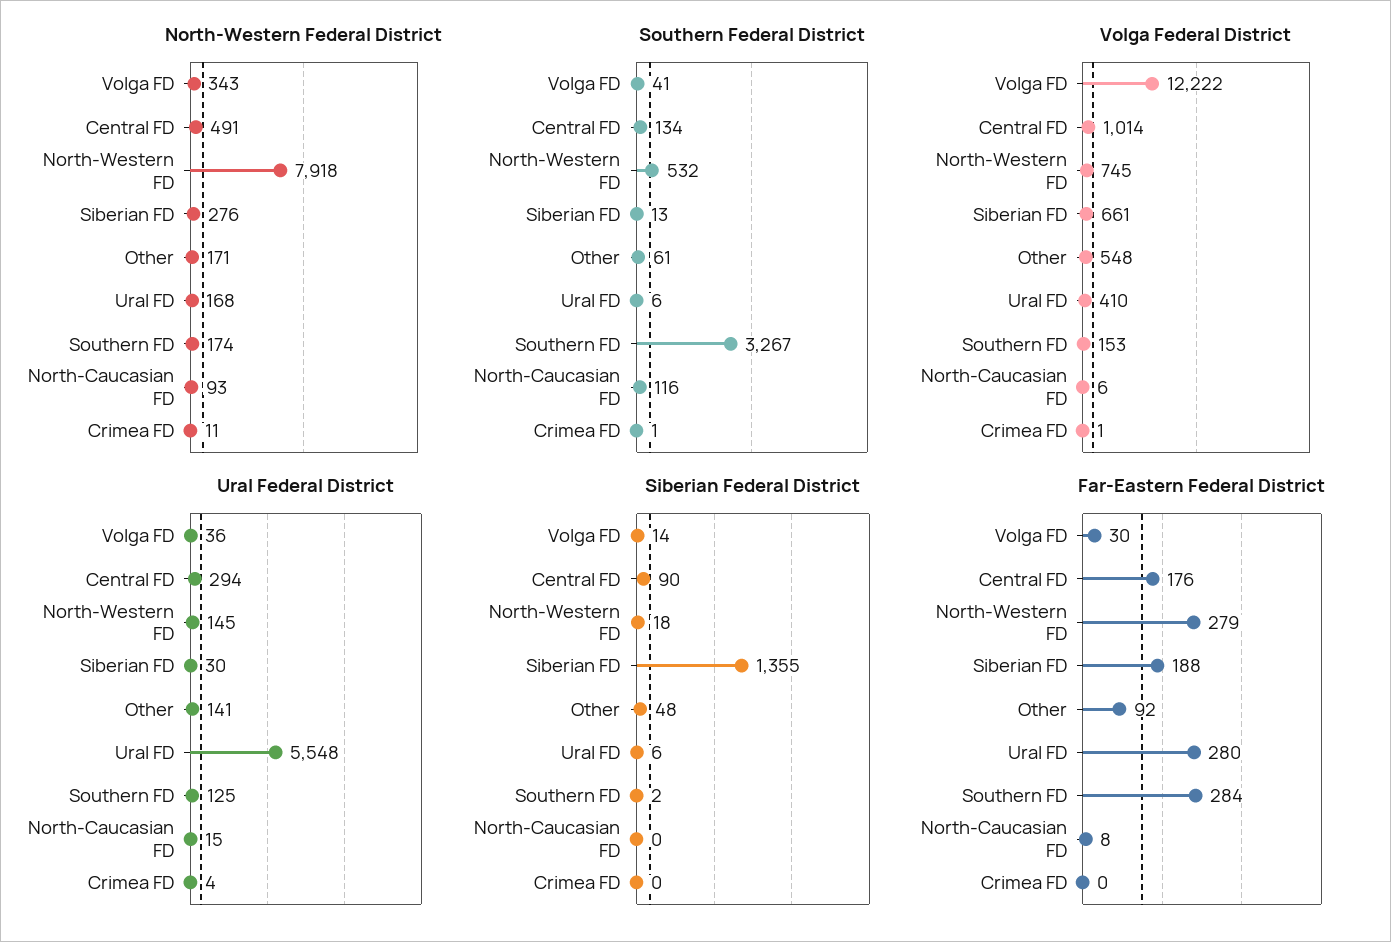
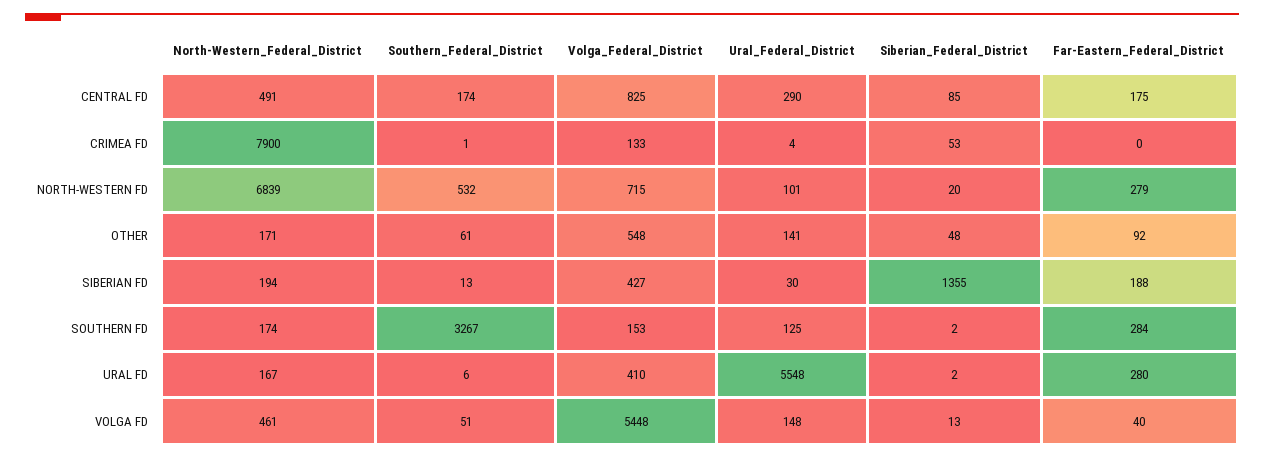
  {
    "North-Western Federal District": {
-     "Volga FD": 343,
+     "Volga FD": 461,
      "Central FD": 491,
-     "North-Western FD": 7918,
+     "North-Western FD": 6839,
-     "Siberian FD": 276,
+     "Siberian FD": 194,
      "Other": 171,
-     "Ural FD": 168,
+     "Ural FD": 167,
      "Southern FD": 174,
-     "North-Caucasian FD": 93,
-     "Crimea FD": 11
+     "Crimea FD": 7900
    },
    "Southern Federal District": {
-     "Volga FD": 41,
+     "Volga FD": 51,
-     "Central FD": 134,
+     "Central FD": 174,
      "North-Western FD": 532,
      "Siberian FD": 13,
      "Other": 61,
      "Ural FD": 6,
      "Southern FD": 3267,
-     "North-Caucasian FD": 116,
      "Crimea FD": 1
    },
    "Volga Federal District": {
-     "Volga FD": 12222,
+     "Volga FD": 5448,
-     "Central FD": 1014,
+     "Central FD": 825,
-     "North-Western FD": 745,
+     "North-Western FD": 715,
-     "Siberian FD": 661,
+     "Siberian FD": 427,
      "Other": 548,
      "Ural FD": 410,
      "Southern FD": 153,
-     "North-Caucasian FD": 6,
-     "Crimea FD": 1
+     "Crimea FD": 133
    },
    "Ural Federal District": {
-     "Volga FD": 36,
+     "Volga FD": 148,
-     "Central FD": 294,
+     "Central FD": 290,
-     "North-Western FD": 145,
+     "North-Western FD": 101,
      "Siberian FD": 30,
      "Other": 141,
      "Ural FD": 5548,
      "Southern FD": 125,
-     "North-Caucasian FD": 15,
      "Crimea FD": 4
    },
    "Siberian Federal District": {
-     "Volga FD": 14,
+     "Volga FD": 13,
-     "Central FD": 90,
+     "Central FD": 85,
-     "North-Western FD": 18,
+     "North-Western FD": 20,
      "Siberian FD": 1355,
      "Other": 48,
-     "Ural FD": 6,
+     "Ural FD": 2,
      "Southern FD": 2,
-     "North-Caucasian FD": 0,
-     "Crimea FD": 0
+     "Crimea FD": 53
    },
    "Far-Eastern Federal District": {
-     "Volga FD": 30,
+     "Volga FD": 40,
-     "Central FD": 176,
+     "Central FD": 175,
      "North-Western FD": 279,
      "Siberian FD": 188,
      "Other": 92,
      "Ural FD": 280,
      "Southern FD": 284,
-     "North-Caucasian FD": 8,
      "Crimea FD": 0
    }
  }

